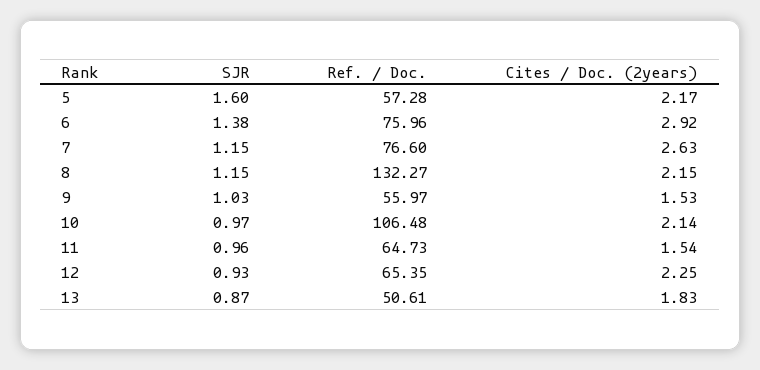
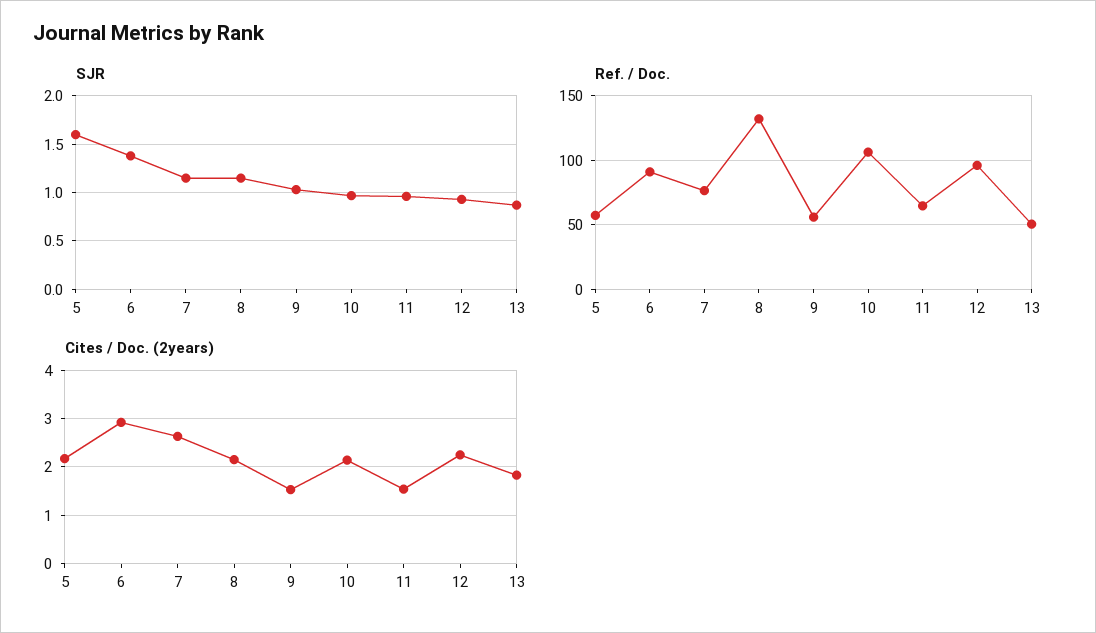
  {
    "SJR": {
      "5": 1.6,
      "6": 1.38,
      "7": 1.15,
      "8": 1.15,
      "9": 1.03,
      "10": 0.97,
      "11": 0.96,
      "12": 0.93,
      "13": 0.87
    },
    "Ref. / Doc.": {
      "5": 57.28,
-     "6": 75.96,
+     "6": 90,
      "7": 76.6,
      "8": 132.27,
      "9": 55.97,
      "10": 106.48,
      "11": 64.73,
-     "12": 65.35,
+     "12": 95,
      "13": 50.61
    },
    "Cites / Doc. (2years)": {
      "5": 2.17,
      "6": 2.92,
      "7": 2.63,
      "8": 2.15,
      "9": 1.53,
      "10": 2.14,
      "11": 1.54,
      "12": 2.25,
      "13": 1.83
    }
  }

